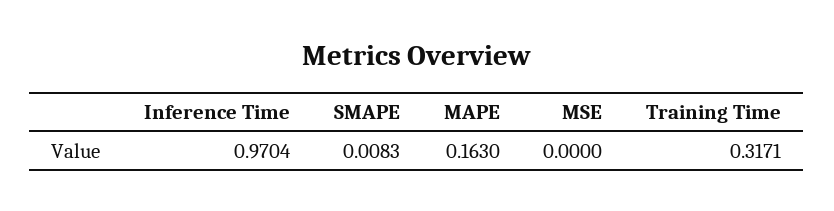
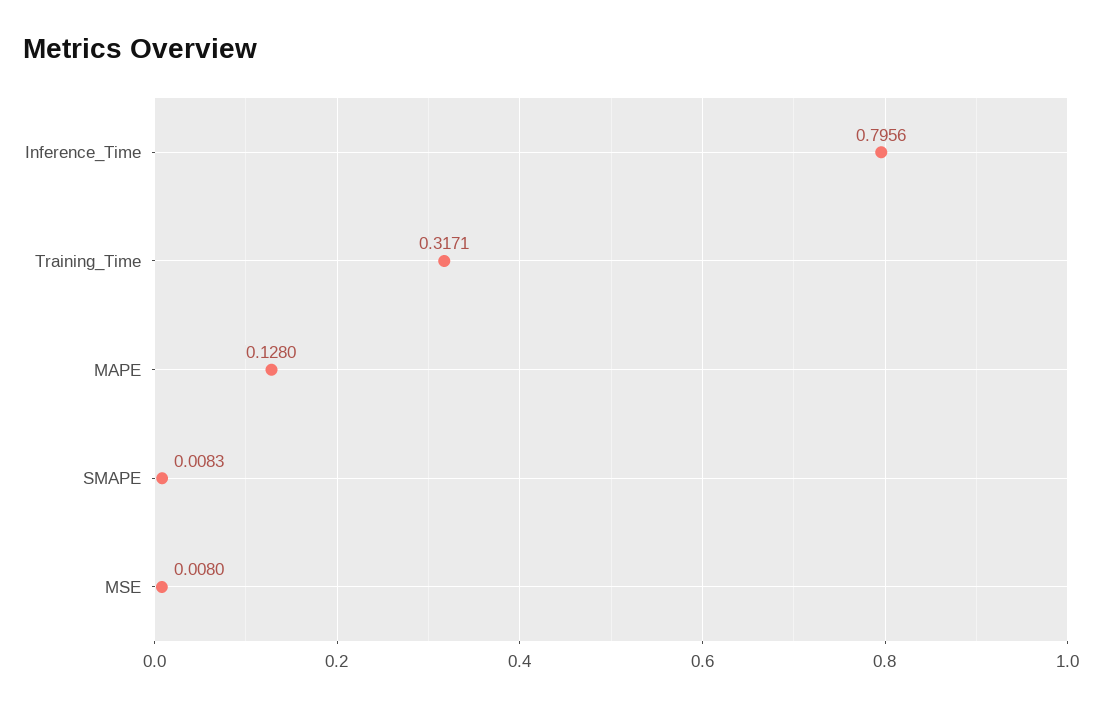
  {
-   "Inference Time": 0.9704,
+   "Inference Time": 0.7956,
    "SMAPE": 0.0083,
-   "MAPE": 0.163,
+   "MAPE": 0.128,
-   "MSE": 0,
+   "MSE": 0.008,
    "Training Time": 0.3171
  }

